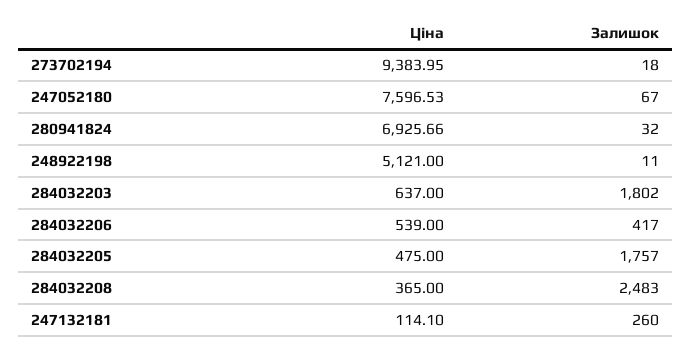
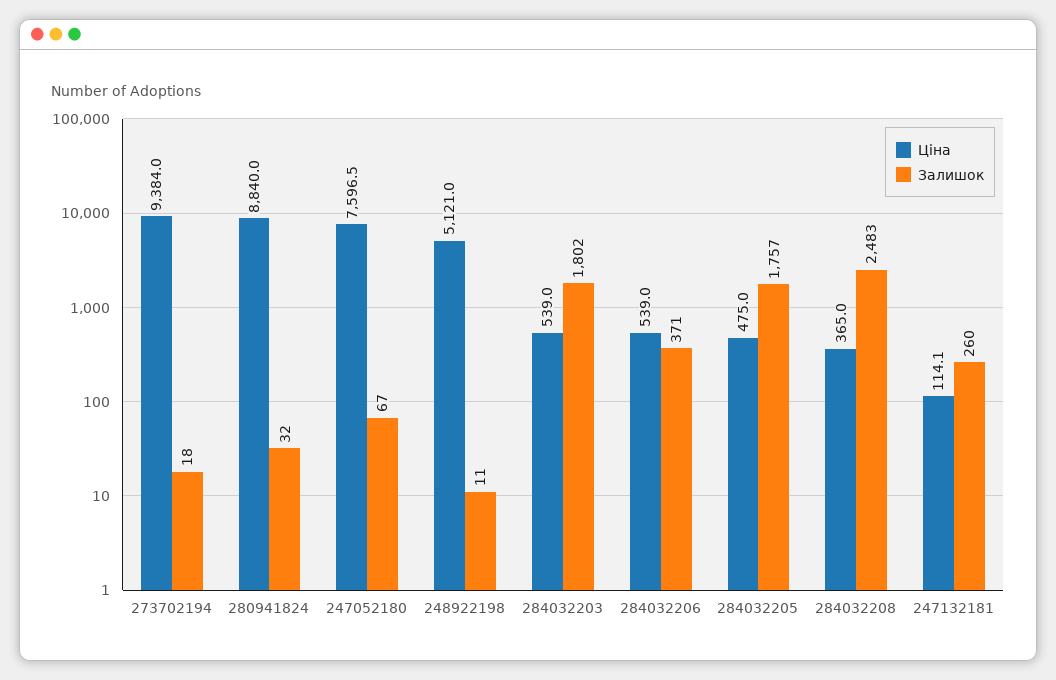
  {
    "Ціна": {
      "273702194": 9383.95,
      "247052180": 7596.53,
-     "280941824": 6925.66,
+     "280941824": 8840,
      "248922198": 5121,
-     "284032203": 637,
+     "284032203": 539,
      "284032206": 539,
      "284032205": 475,
      "284032208": 365,
      "247132181": 114.1
    },
    "Залишок": {
      "273702194": 18,
      "247052180": 67,
      "280941824": 32,
      "248922198": 11,
      "284032203": 1802,
-     "284032206": 417,
+     "284032206": 371,
      "284032205": 1757,
      "284032208": 2483,
      "247132181": 260
    }
  }

